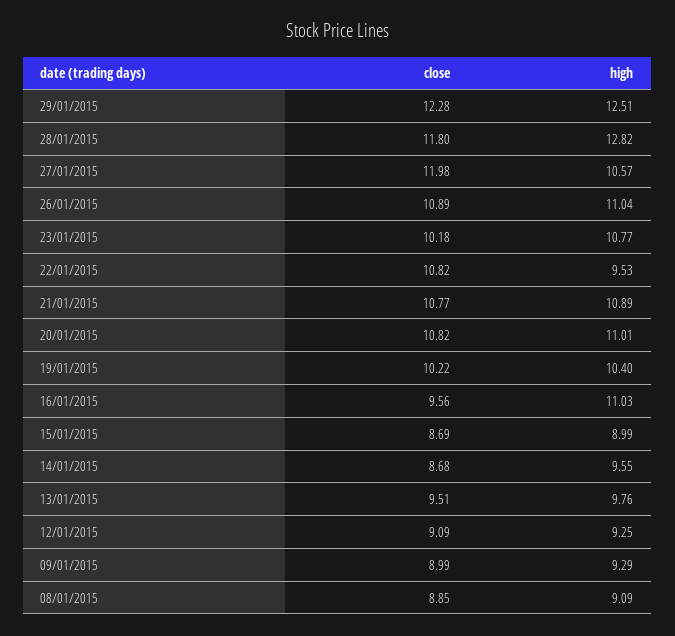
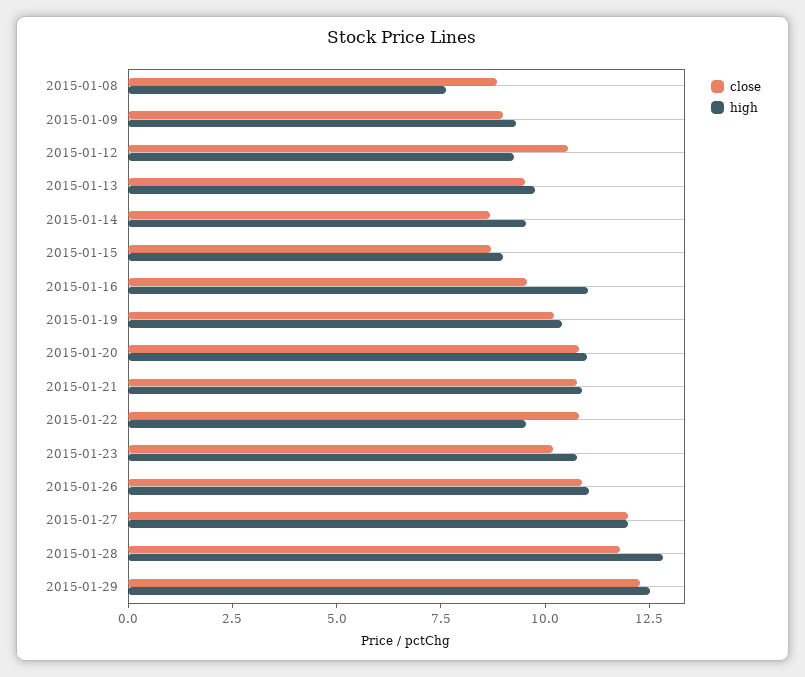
  {
    "close": {
      "29/01/2015": 12.28,
      "28/01/2015": 11.8,
      "27/01/2015": 11.98,
      "26/01/2015": 10.89,
      "23/01/2015": 10.18,
      "22/01/2015": 10.82,
      "21/01/2015": 10.77,
      "20/01/2015": 10.82,
      "19/01/2015": 10.22,
      "16/01/2015": 9.56,
      "15/01/2015": 8.69,
      "14/01/2015": 8.68,
      "13/01/2015": 9.51,
-     "12/01/2015": 9.09,
+     "12/01/2015": 10.5,
      "09/01/2015": 8.99,
      "08/01/2015": 8.85
    },
    "high": {
      "29/01/2015": 12.51,
      "28/01/2015": 12.82,
-     "27/01/2015": 10.57,
+     "27/01/2015": 12,
      "26/01/2015": 11.04,
      "23/01/2015": 10.77,
      "22/01/2015": 9.53,
      "21/01/2015": 10.89,
      "20/01/2015": 11.01,
      "19/01/2015": 10.4,
      "16/01/2015": 11.03,
      "15/01/2015": 8.99,
      "14/01/2015": 9.55,
      "13/01/2015": 9.76,
      "12/01/2015": 9.25,
      "09/01/2015": 9.29,
-     "08/01/2015": 9.09
+     "08/01/2015": 7.5
    }
  }

